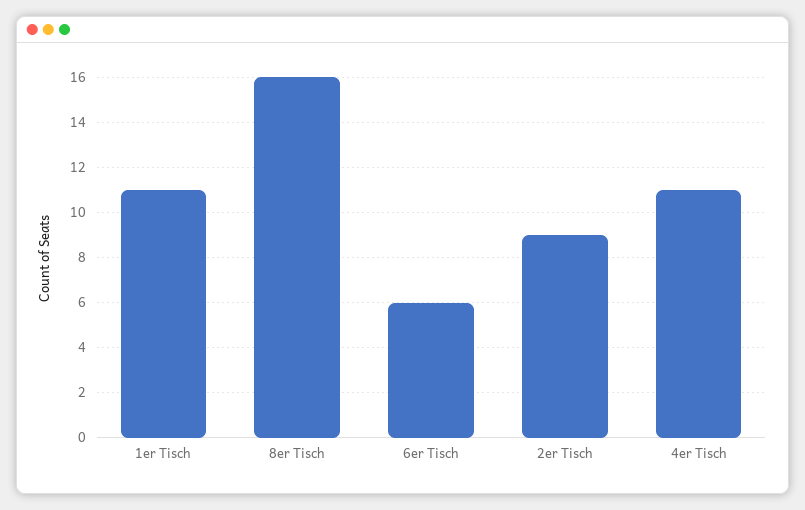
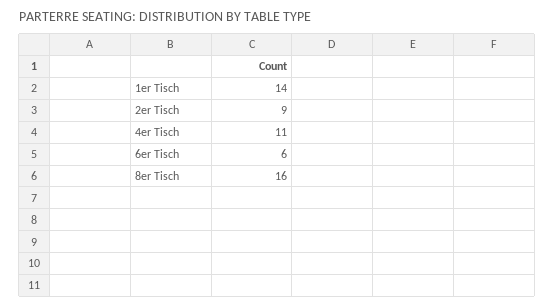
  {
-   "1er Tisch": 11,
+   "1er Tisch": 14,
    "8er Tisch": 16,
    "6er Tisch": 6,
    "2er Tisch": 9,
    "4er Tisch": 11
  }

